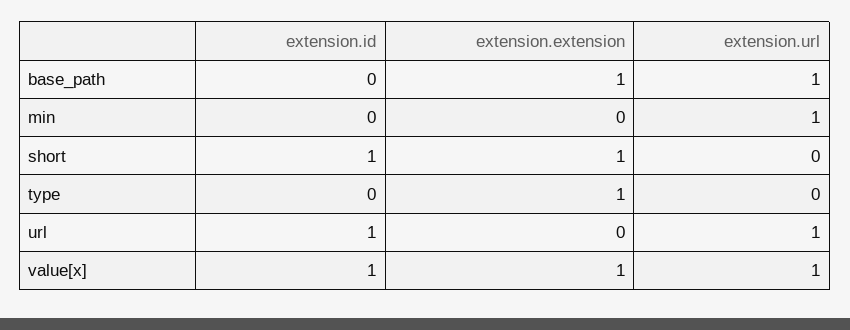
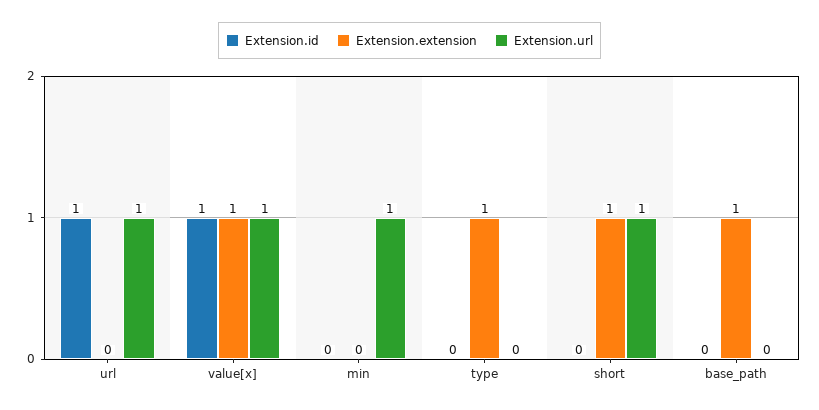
  {
    "extension.id": {
      "base_path": 0,
      "min": 0,
-     "short": 1,
+     "short": 0,
      "type": 0,
      "url": 1,
      "value[x]": 1
    },
    "extension.extension": {
      "base_path": 1,
      "min": 0,
      "short": 1,
      "type": 1,
      "url": 0,
      "value[x]": 1
    },
    "extension.url": {
-     "base_path": 1,
+     "base_path": 0,
      "min": 1,
-     "short": 0,
+     "short": 1,
      "type": 0,
      "url": 1,
      "value[x]": 1
    }
  }

